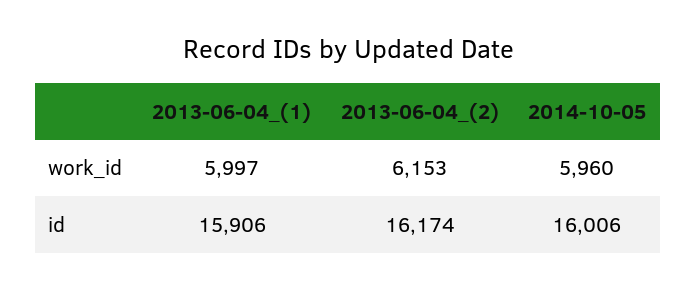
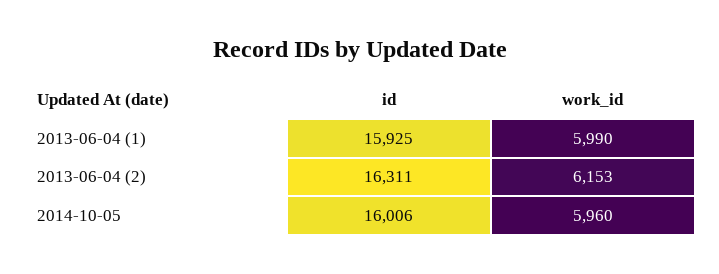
  {
    "2013-06-04_(1)": {
-     "work_id": 5997,
+     "work_id": 5990,
-     "id": 15906
+     "id": 15925
    },
    "2013-06-04_(2)": {
      "work_id": 6153,
-     "id": 16174
+     "id": 16311
    },
    "2014-10-05": {
      "work_id": 5960,
      "id": 16006
    }
  }

